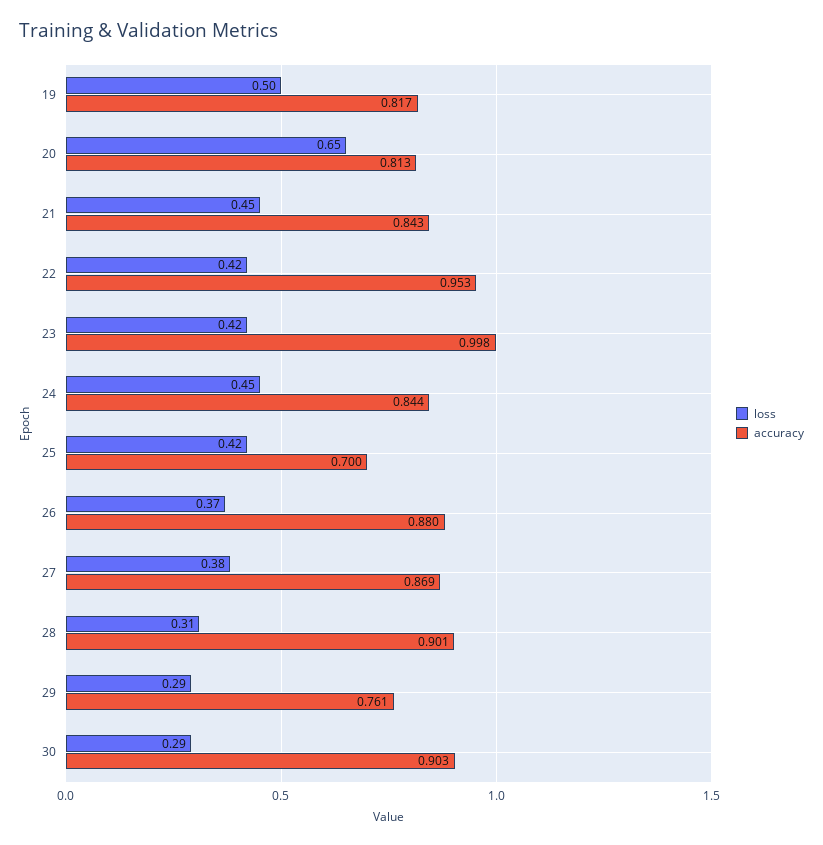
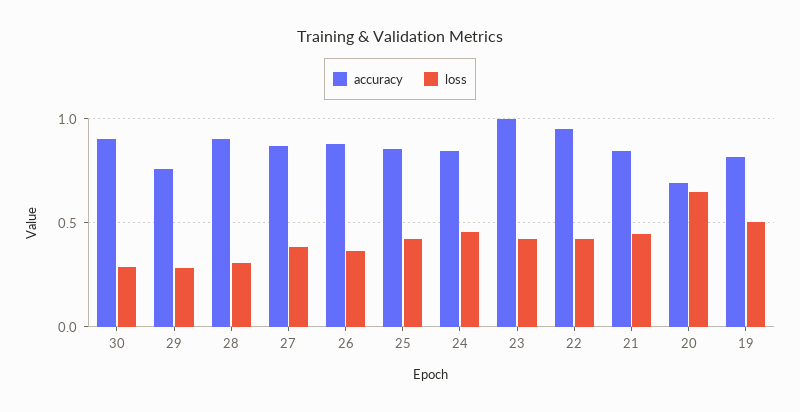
  {
    "loss": {
      "19": 0.5,
      "20": 0.65,
      "21": 0.45,
      "22": 0.42,
      "23": 0.42,
      "24": 0.45,
      "25": 0.42,
      "26": 0.37,
      "27": 0.38,
      "28": 0.31,
      "29": 0.29,
      "30": 0.29
    },
    "accuracy": {
      "19": 0.817,
-     "20": 0.813,
+     "20": 0.7,
      "21": 0.843,
      "22": 0.953,
      "23": 0.998,
      "24": 0.844,
-     "25": 0.7,
+     "25": 0.85,
      "26": 0.88,
      "27": 0.869,
      "28": 0.901,
      "29": 0.761,
      "30": 0.903
    }
  }

